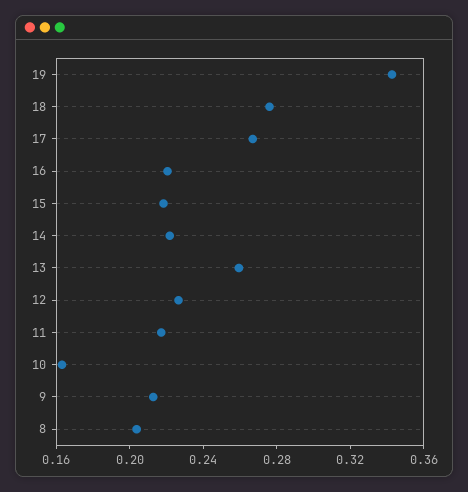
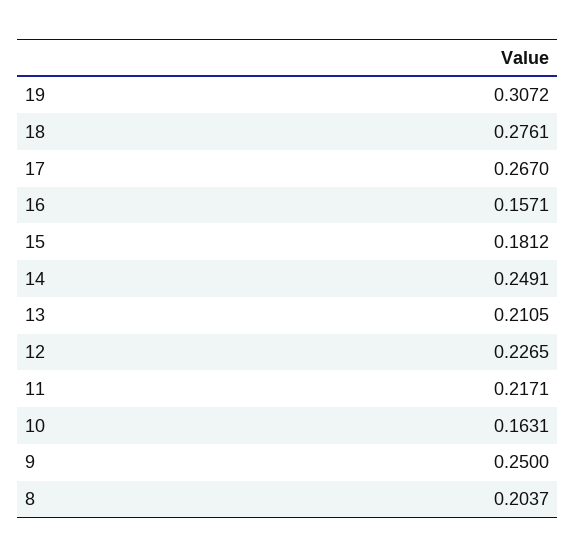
  {
-   "19": 0.34,
+   "19": 0.3072,
    "18": 0.2761,
    "17": 0.267,
-   "16": 0.22,
+   "16": 0.1571,
-   "15": 0.22,
+   "15": 0.1812,
-   "14": 0.22,
+   "14": 0.2491,
-   "13": 0.26,
+   "13": 0.2105,
    "12": 0.2265,
    "11": 0.2171,
    "10": 0.1631,
-   "9": 0.21,
+   "9": 0.25,
    "8": 0.2037
  }

